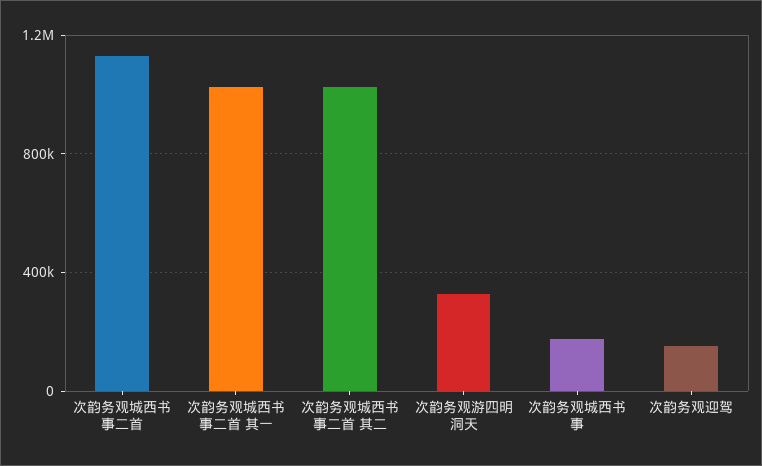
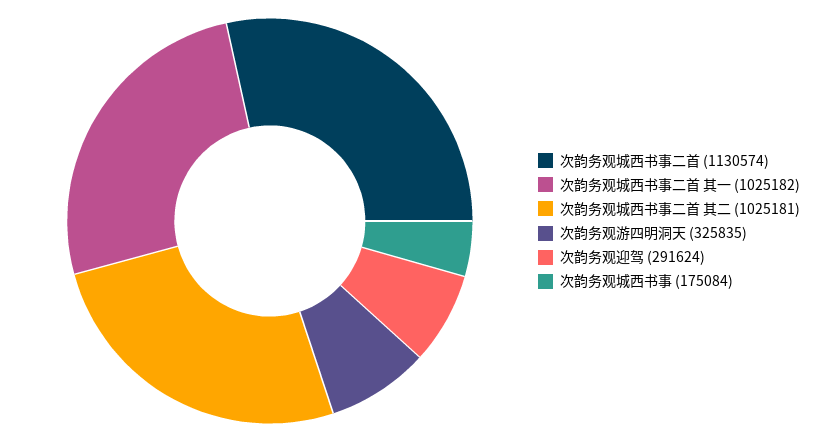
  {
    "次韵务观城西书事二首": 1130574,
    "次韵务观城西书事二首 其一": 1025182,
    "次韵务观城西书事二首 其二": 1025181,
    "次韵务观游四明洞天": 325835,
    "次韵务观城西书事": 175084,
-   "次韵务观迎驾": 150000
+   "次韵务观迎驾": 291624
  }

